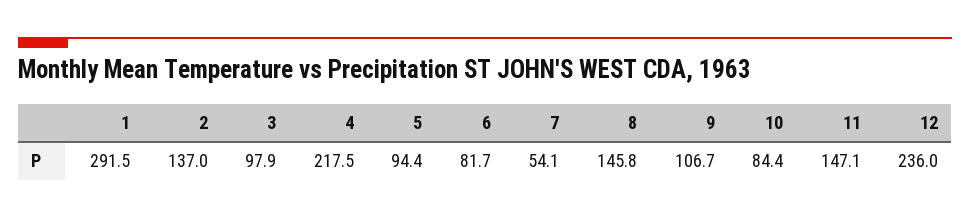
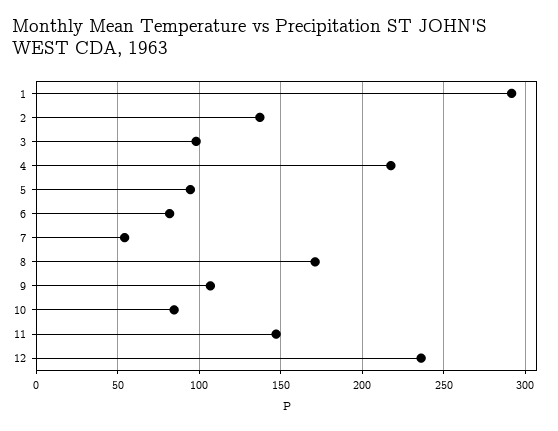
  {
    "1": 291.5,
    "2": 137,
    "3": 97.9,
    "4": 217.5,
    "5": 94.4,
    "6": 81.7,
    "7": 54.1,
-   "8": 145.8,
+   "8": 170,
    "9": 106.7,
    "10": 84.4,
    "11": 147.1,
    "12": 236
  }

